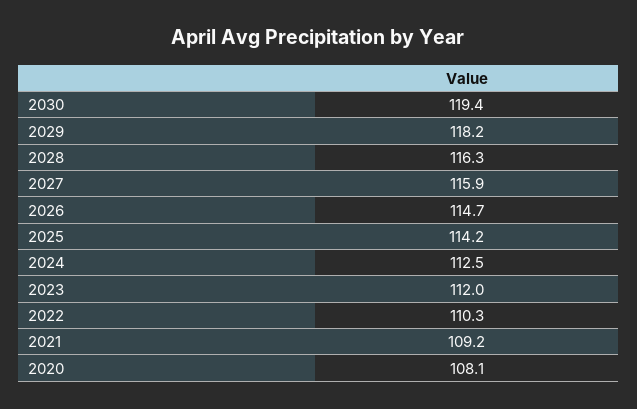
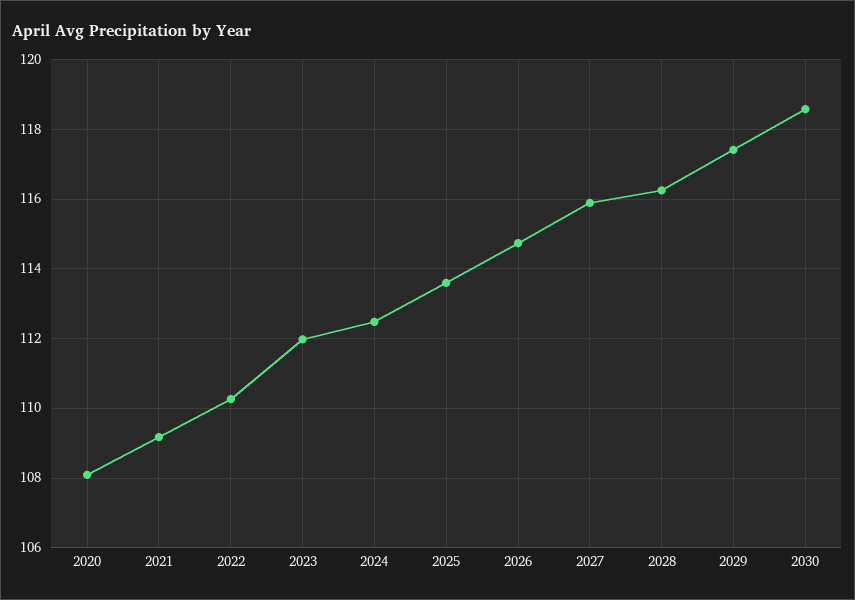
  {
-   "2030": 119.4,
+   "2030": 118.6,
-   "2029": 118.2,
+   "2029": 117.4,
    "2028": 116.3,
    "2027": 115.9,
    "2026": 114.7,
-   "2025": 114.2,
+   "2025": 113.6,
    "2024": 112.5,
    "2023": 112,
    "2022": 110.3,
    "2021": 109.2,
    "2020": 108.1
  }

